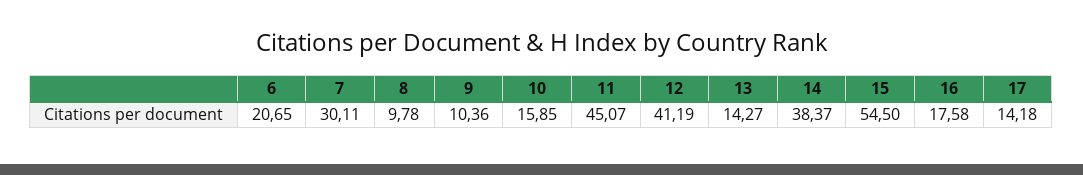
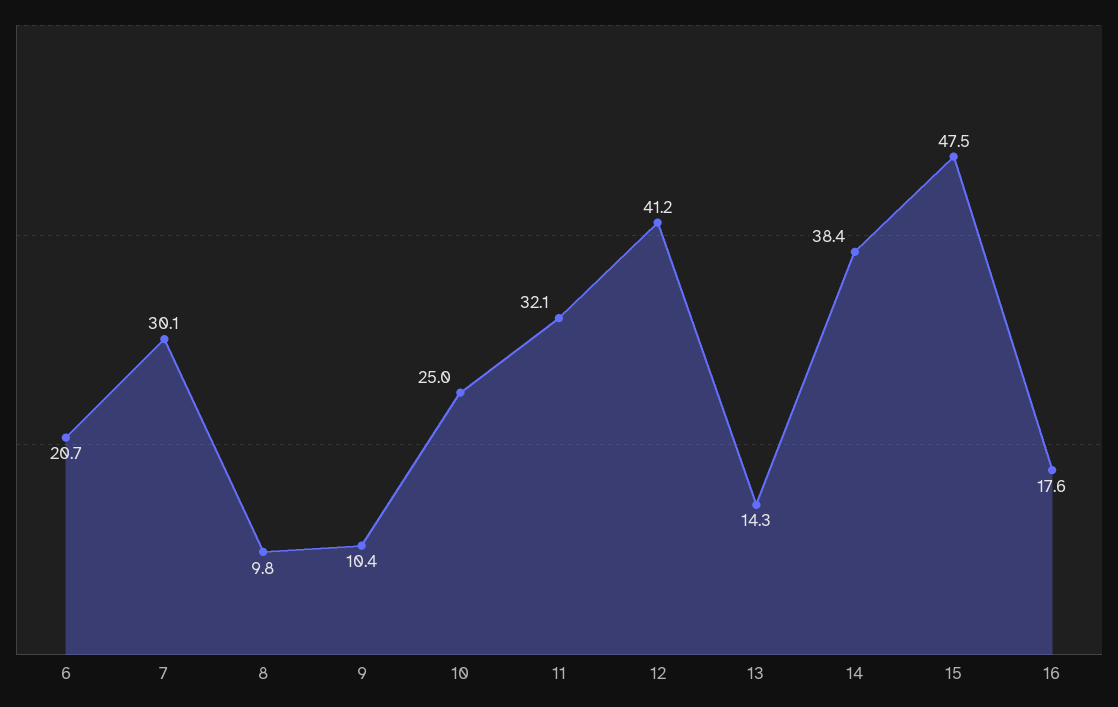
  {
    "6": 20.65,
    "7": 30.11,
    "8": 9.78,
    "9": 10.36,
-   "10": 15.85,
+   "10": 25,
-   "11": 45.07,
+   "11": 32.1,
    "12": 41.19,
    "13": 14.27,
    "14": 38.37,
-   "15": 54.5,
+   "15": 47.5,
-   "16": 17.58,
+   "16": 17.58
-   "17": 14.18
  }

